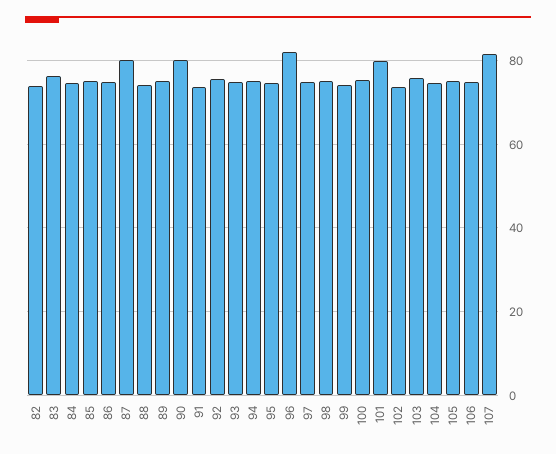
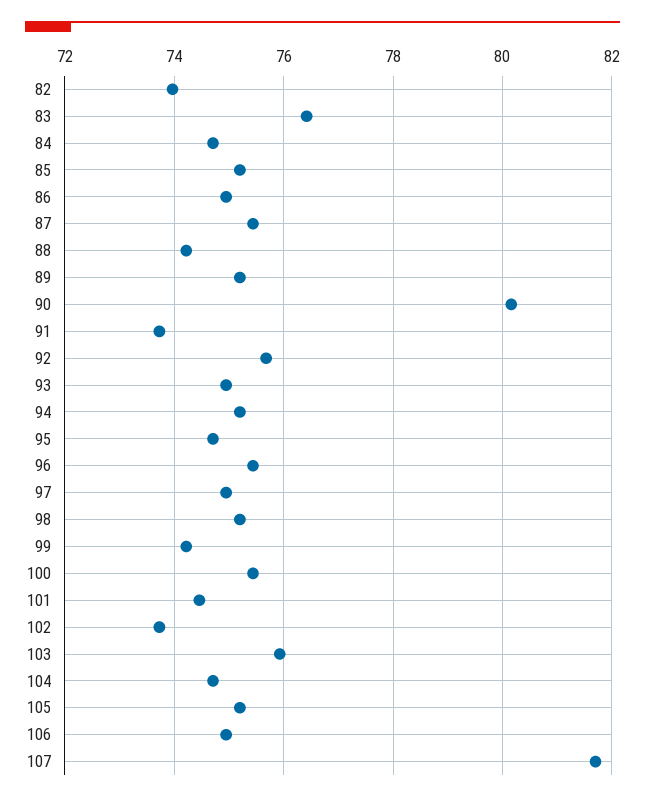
  {
    "82": 74,
    "83": 76.4,
    "84": 74.8,
    "85": 75.2,
    "86": 75,
-   "87": 80,
+   "87": 75.4,
    "88": 74.2,
    "89": 75.2,
    "90": 80.2,
    "91": 73.8,
    "92": 75.6,
    "93": 75,
    "94": 75.2,
    "95": 74.8,
-   "96": 82,
+   "96": 75.4,
    "97": 75,
    "98": 75.2,
    "99": 74.2,
    "100": 75.4,
-   "101": 80,
+   "101": 74.4,
    "102": 73.8,
    "103": 76,
    "104": 74.8,
    "105": 75.2,
    "106": 75,
    "107": 81.8
  }

